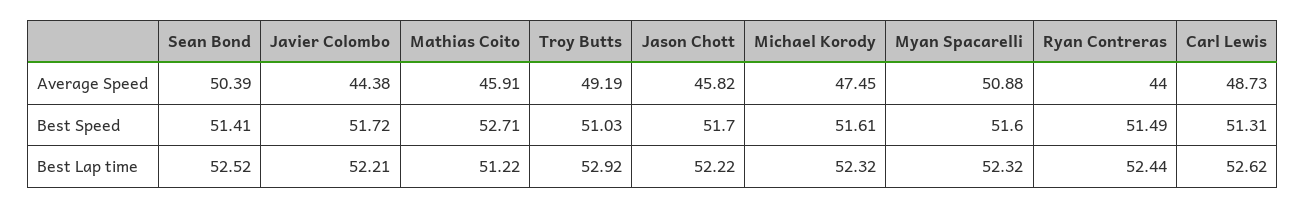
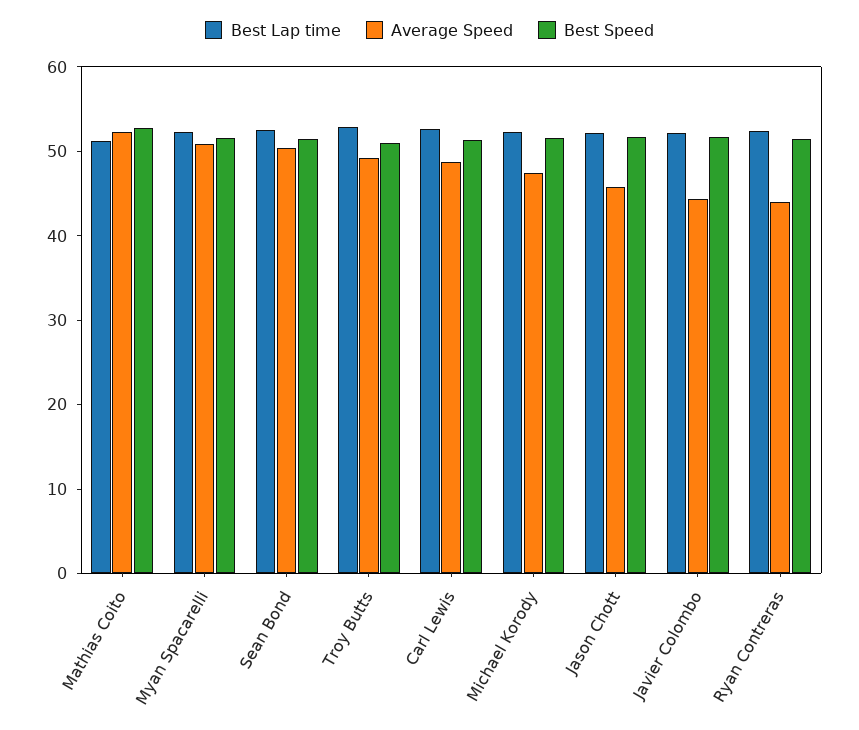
  {
    "Average Speed": {
      "Sean Bond": 50.39,
      "Javier Colombo": 44.38,
-     "Mathias Coito": 45.91,
+     "Mathias Coito": 52,
      "Troy Butts": 49.19,
      "Jason Chott": 45.82,
      "Michael Korody": 47.45,
      "Myan Spacarelli": 50.88,
      "Ryan Contreras": 44,
      "Carl Lewis": 48.73
    },
    "Best Speed": {
      "Sean Bond": 51.41,
      "Javier Colombo": 51.72,
      "Mathias Coito": 52.71,
      "Troy Butts": 51.03,
      "Jason Chott": 51.7,
      "Michael Korody": 51.61,
      "Myan Spacarelli": 51.6,
      "Ryan Contreras": 51.49,
      "Carl Lewis": 51.31
    },
    "Best Lap time": {
      "Sean Bond": 52.52,
      "Javier Colombo": 52.21,
      "Mathias Coito": 51.22,
      "Troy Butts": 52.92,
      "Jason Chott": 52.22,
      "Michael Korody": 52.32,
      "Myan Spacarelli": 52.32,
      "Ryan Contreras": 52.44,
      "Carl Lewis": 52.62
    }
  }

